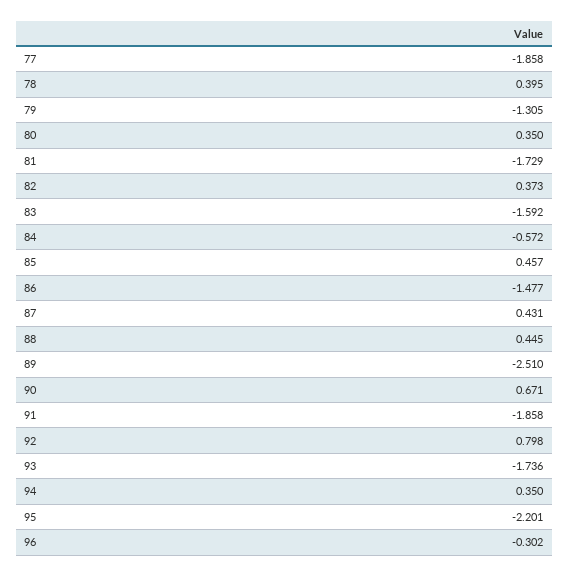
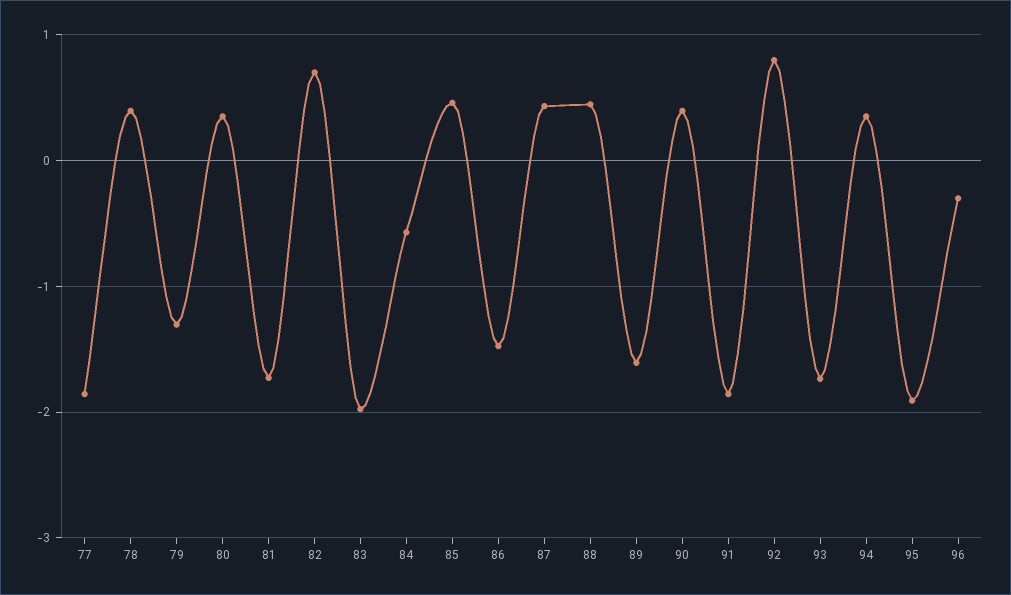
  {
    "77": -1.858,
    "78": 0.395,
    "79": -1.305,
    "80": 0.35,
    "81": -1.729,
-   "82": 0.373,
+   "82": 0.7,
-   "83": -1.592,
+   "83": -2,
    "84": -0.572,
    "85": 0.457,
    "86": -1.477,
    "87": 0.431,
    "88": 0.445,
-   "89": -2.51,
+   "89": -1.6,
-   "90": 0.671,
+   "90": 0.4,
    "91": -1.858,
    "92": 0.798,
    "93": -1.736,
    "94": 0.35,
-   "95": -2.201,
+   "95": -1.9,
    "96": -0.302
  }

